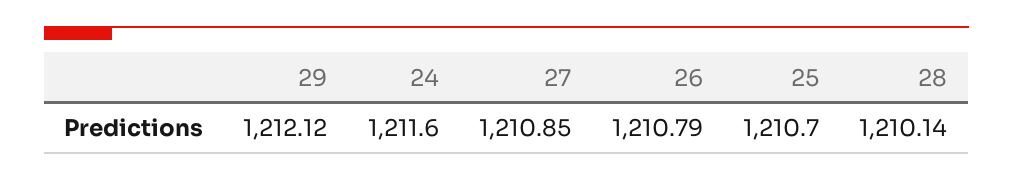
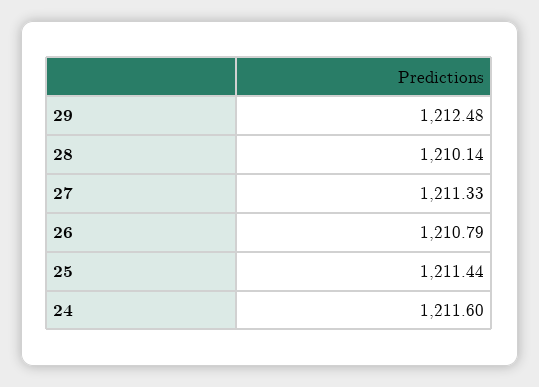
  {
-   "29": 1212.12,
+   "29": 1212.48,
    "24": 1211.6,
-   "27": 1210.85,
+   "27": 1211.33,
    "26": 1210.79,
-   "25": 1210.7,
+   "25": 1211.44,
    "28": 1210.14
  }

